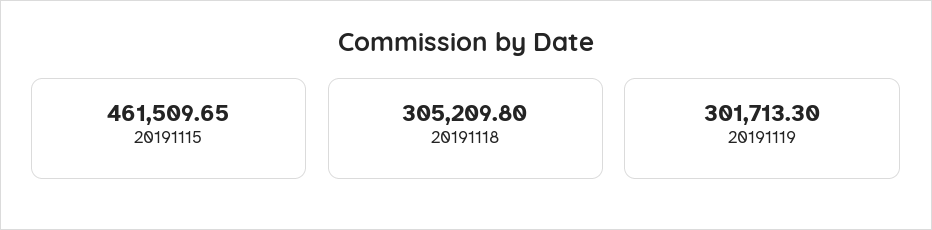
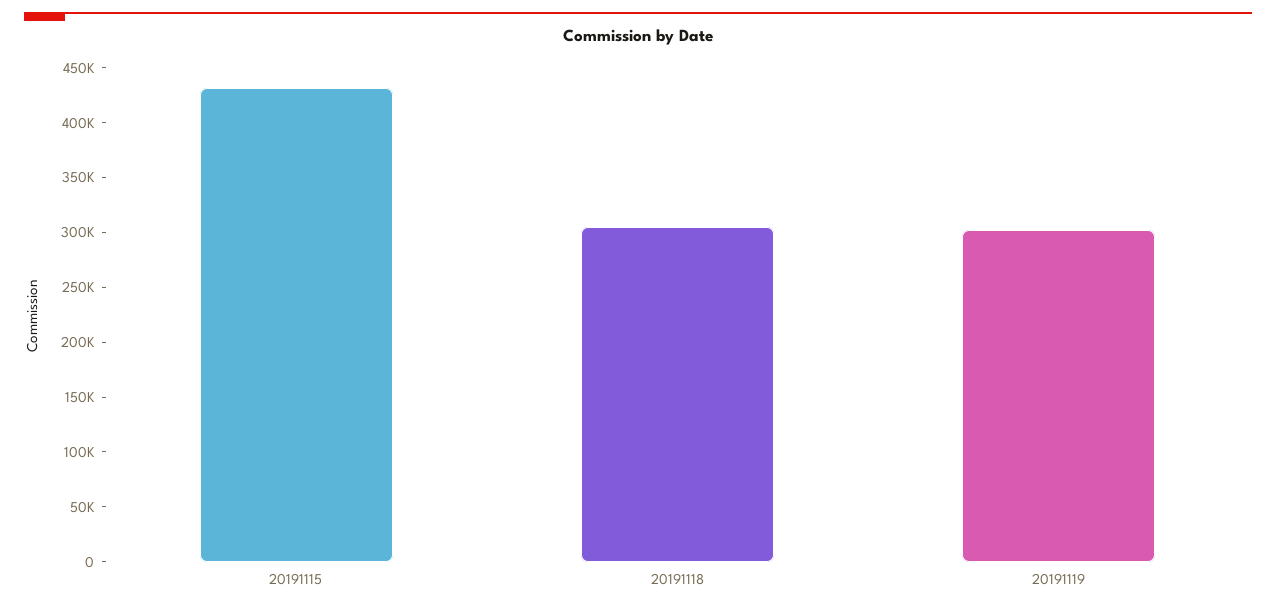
  {
-   "20191115": 461509.65,
+   "20191115": 430000,
    "20191118": 305209.8,
    "20191119": 301713.3
  }

